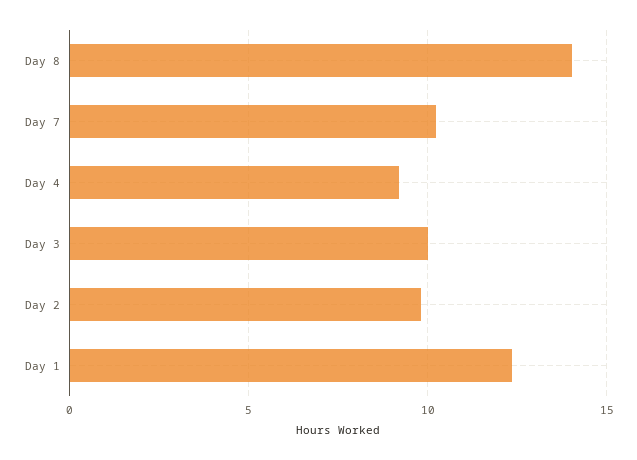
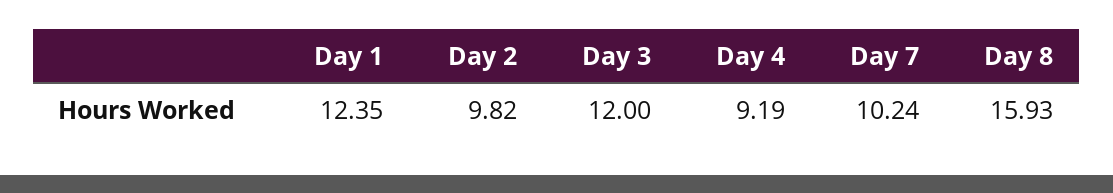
  {
-   "Day 8": 14,
+   "Day 8": 15.93,
    "Day 7": 10.24,
    "Day 4": 9.19,
-   "Day 3": 10,
+   "Day 3": 12,
    "Day 2": 9.82,
    "Day 1": 12.35
  }

